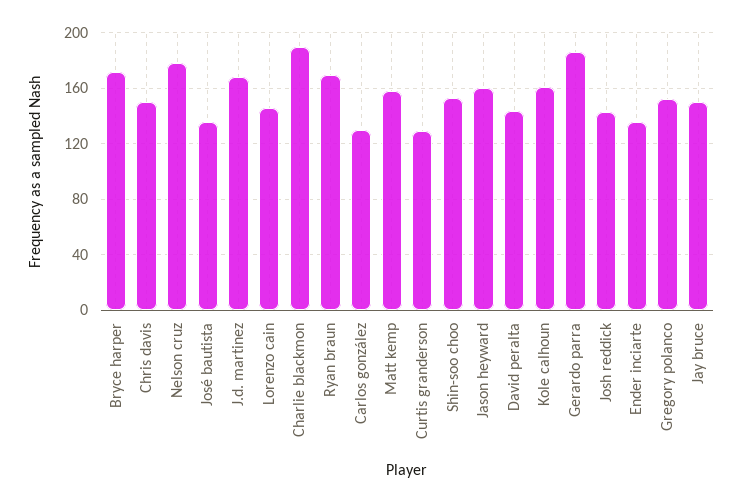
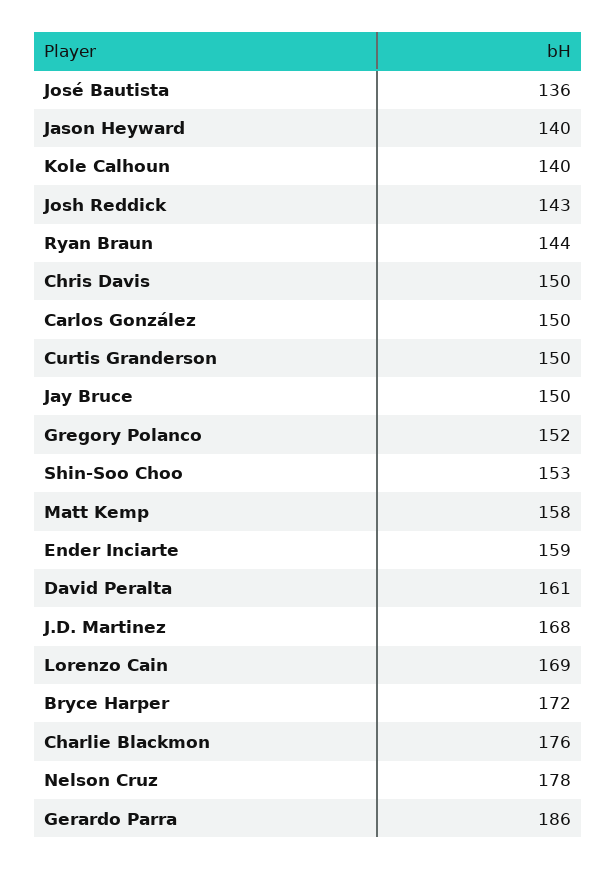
  {
    "Bryce harper": 172,
    "Chris davis": 150,
    "Nelson cruz": 178,
    "José bautista": 136,
    "J.d. martinez": 168,
-   "Lorenzo cain": 145,
+   "Lorenzo cain": 169,
-   "Charlie blackmon": 190,
+   "Charlie blackmon": 176,
-   "Ryan braun": 170,
+   "Ryan braun": 144,
-   "Carlos gonzález": 130,
+   "Carlos gonzález": 150,
    "Matt kemp": 158,
-   "Curtis granderson": 130,
+   "Curtis granderson": 150,
    "Shin-soo choo": 153,
-   "Jason heyward": 160,
+   "Jason heyward": 140,
-   "David peralta": 145,
+   "David peralta": 161,
-   "Kole calhoun": 160,
+   "Kole calhoun": 140,
    "Gerardo parra": 186,
    "Josh reddick": 143,
-   "Ender inciarte": 135,
+   "Ender inciarte": 159,
    "Gregory polanco": 152,
    "Jay bruce": 150
  }

